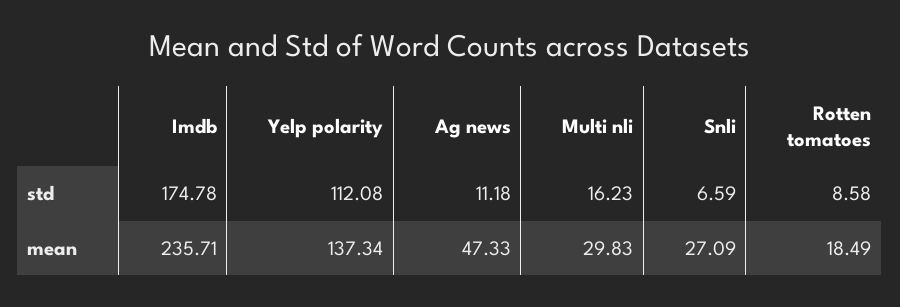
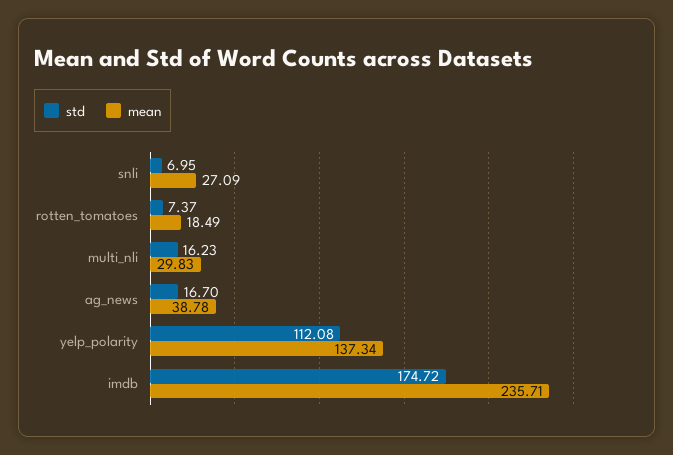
  {
    "std": {
-     "Imdb": 174.78,
+     "Imdb": 174.72,
      "Yelp polarity": 112.08,
-     "Ag news": 11.18,
+     "Ag news": 16.7,
      "Multi nli": 16.23,
-     "Snli": 6.59,
+     "Snli": 6.95,
-     "Rotten tomatoes": 8.58
+     "Rotten tomatoes": 7.37
    },
    "mean": {
      "Imdb": 235.71,
      "Yelp polarity": 137.34,
-     "Ag news": 47.33,
+     "Ag news": 38.78,
      "Multi nli": 29.83,
      "Snli": 27.09,
      "Rotten tomatoes": 18.49
    }
  }

